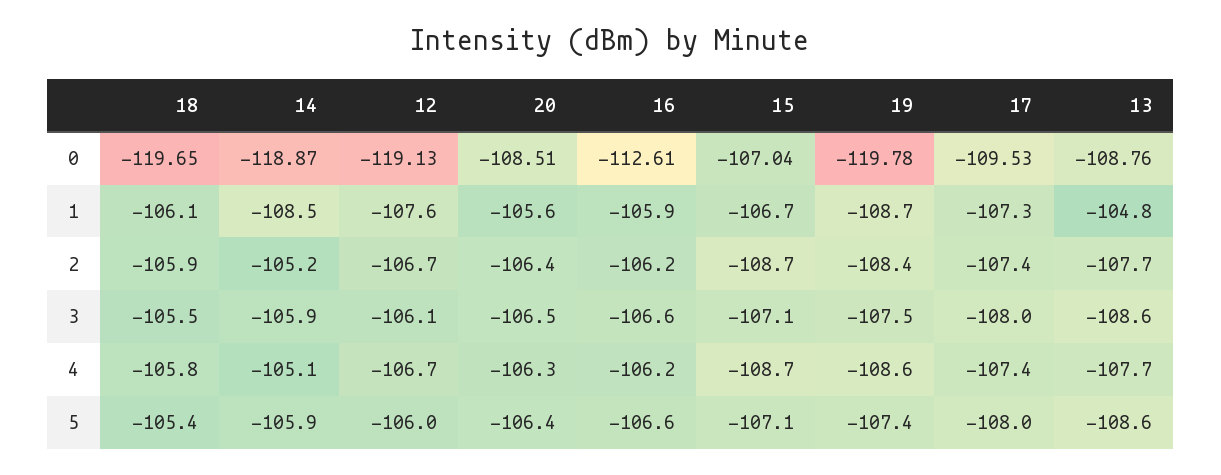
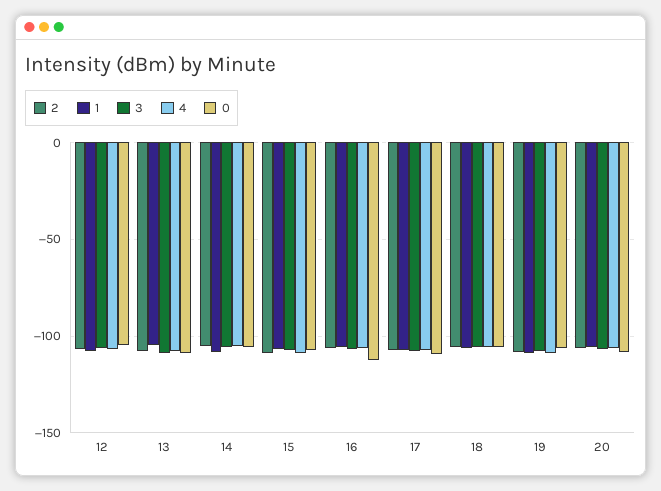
  {
    "0": {
-     "18": -119.65,
+     "18": -105,
-     "14": -118.87,
+     "14": -105,
-     "12": -119.13,
+     "12": -105,
      "20": -108.51,
      "16": -112.61,
      "15": -107.04,
-     "19": -119.78,
+     "19": -105,
      "17": -109.53,
      "13": -108.76
    },
    "1": {
      "18": -106.1,
      "14": -108.5,
      "12": -107.6,
      "20": -105.6,
      "16": -105.9,
      "15": -106.7,
      "19": -108.7,
      "17": -107.3,
      "13": -104.8
    },
    "2": {
      "18": -105.9,
      "14": -105.2,
      "12": -106.7,
      "20": -106.4,
      "16": -106.2,
      "15": -108.7,
      "19": -108.4,
      "17": -107.4,
      "13": -107.7
    },
    "3": {
      "18": -105.5,
      "14": -105.9,
      "12": -106.1,
      "20": -106.5,
      "16": -106.6,
      "15": -107.1,
      "19": -107.5,
      "17": -108,
      "13": -108.6
    },
    "4": {
      "18": -105.8,
      "14": -105.1,
      "12": -106.7,
      "20": -106.3,
      "16": -106.2,
      "15": -108.7,
      "19": -108.6,
      "17": -107.4,
      "13": -107.7
-   },
+   }
-   "5": {
-     "18": -105.4,
-     "14": -105.9,
-     "12": -106,
-     "20": -106.4,
-     "16": -106.6,
-     "15": -107.1,
-     "19": -107.4,
-     "17": -108,
-     "13": -108.6
-   }
  }

